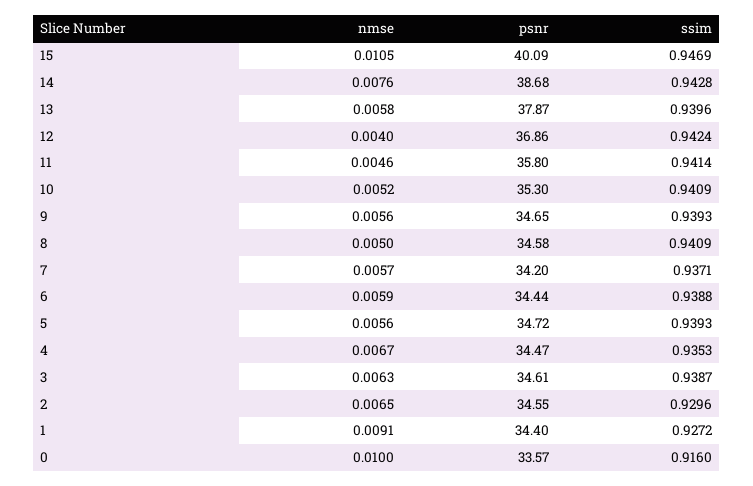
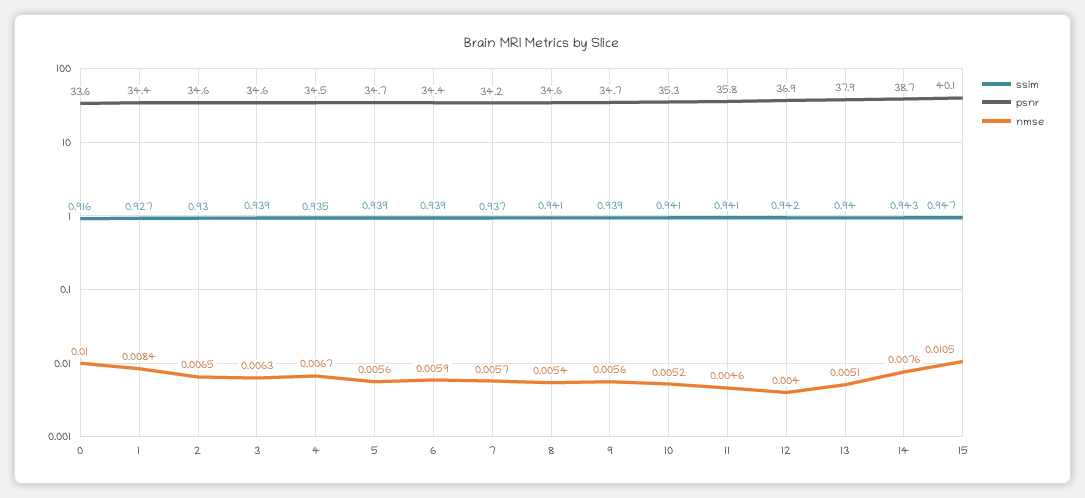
  {
    "nmse": {
      "15": 0.0105,
      "14": 0.0076,
-     "13": 0.0058,
+     "13": 0.0051,
      "12": 0.004,
      "11": 0.0046,
      "10": 0.0052,
      "9": 0.0056,
-     "8": 0.005,
+     "8": 0.0054,
      "7": 0.0057,
      "6": 0.0059,
      "5": 0.0056,
      "4": 0.0067,
      "3": 0.0063,
      "2": 0.0065,
-     "1": 0.0091,
+     "1": 0.0084,
      "0": 0.01
    },
    "psnr": {
      "15": 40.09,
      "14": 38.68,
      "13": 37.87,
      "12": 36.86,
      "11": 35.8,
      "10": 35.3,
      "9": 34.65,
      "8": 34.58,
      "7": 34.2,
      "6": 34.44,
      "5": 34.72,
      "4": 34.47,
      "3": 34.61,
      "2": 34.55,
      "1": 34.4,
      "0": 33.57
    },
    "ssim": {
      "15": 0.9469,
      "14": 0.9428,
      "13": 0.9396,
      "12": 0.9424,
      "11": 0.9414,
      "10": 0.9409,
      "9": 0.9393,
      "8": 0.9409,
      "7": 0.9371,
      "6": 0.9388,
      "5": 0.9393,
      "4": 0.9353,
      "3": 0.9387,
      "2": 0.9296,
      "1": 0.9272,
      "0": 0.916
    }
  }

